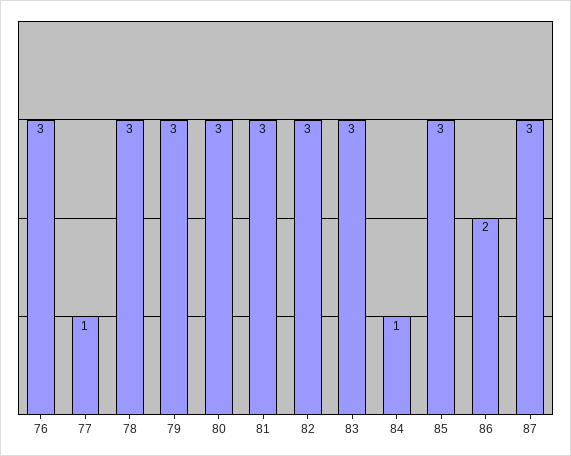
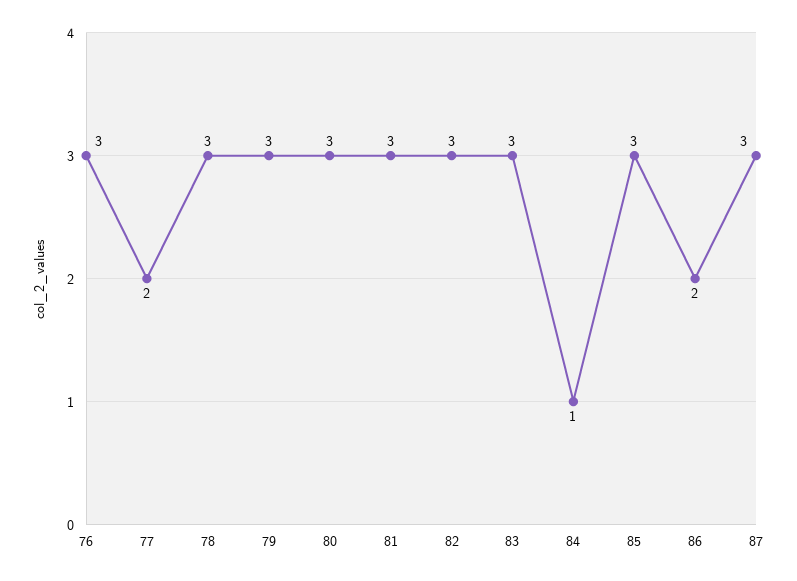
  {
    "76": 3,
-   "77": 1,
+   "77": 2,
    "78": 3,
    "79": 3,
    "80": 3,
    "81": 3,
    "82": 3,
    "83": 3,
    "84": 1,
    "85": 3,
    "86": 2,
    "87": 3
  }

